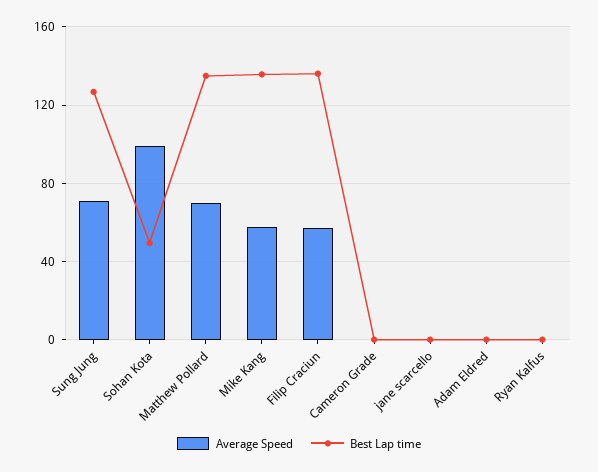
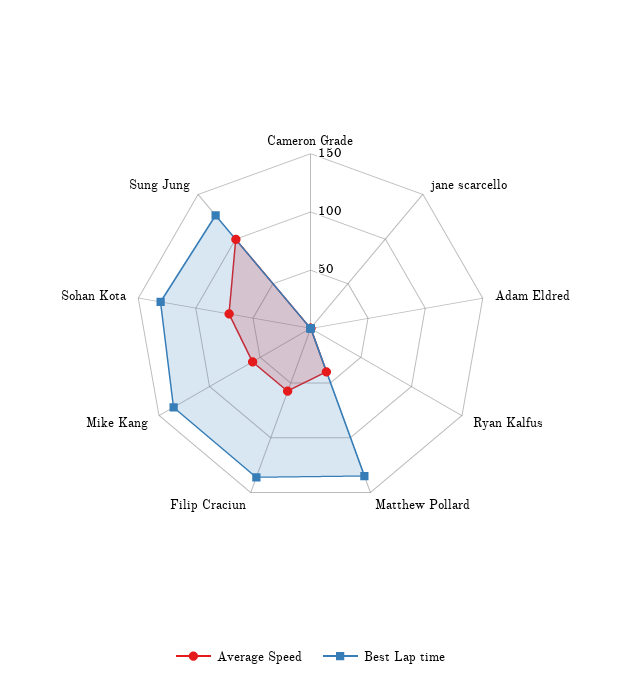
  {
    "Average Speed": {
-     "Sung Jung": 70,
+     "Sung Jung": 100,
-     "Sohan Kota": 100,
+     "Sohan Kota": 70,
-     "Matthew Pollard": 70,
+     "Matthew Pollard": 40,
      "Mike Kang": 55,
      "Filip Craciun": 55,
      "Cameron Grade": 0,
      "jane scarcello": 0,
      "Adam Eldred": 0,
      "Ryan Kalfus": 0
    },
    "Best Lap time": {
      "Sung Jung": 125,
-     "Sohan Kota": 50,
+     "Sohan Kota": 130,
      "Matthew Pollard": 135,
      "Mike Kang": 135,
      "Filip Craciun": 135,
      "Cameron Grade": 0,
      "jane scarcello": 0,
      "Adam Eldred": 0,
      "Ryan Kalfus": 0
    }
  }

